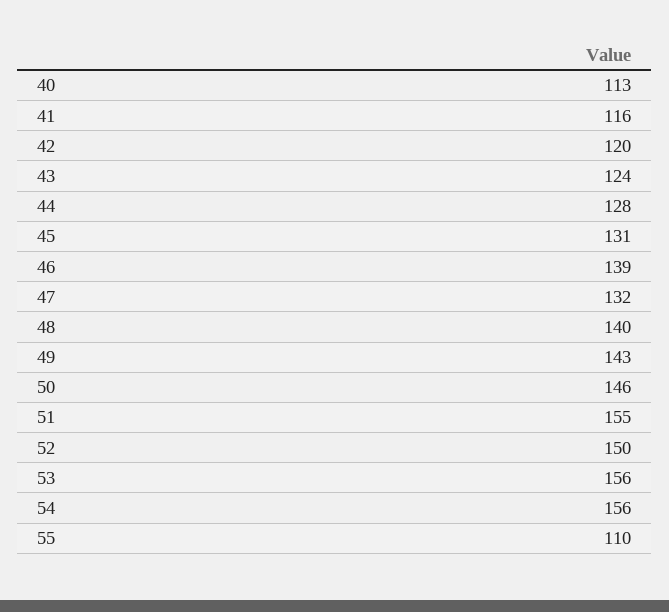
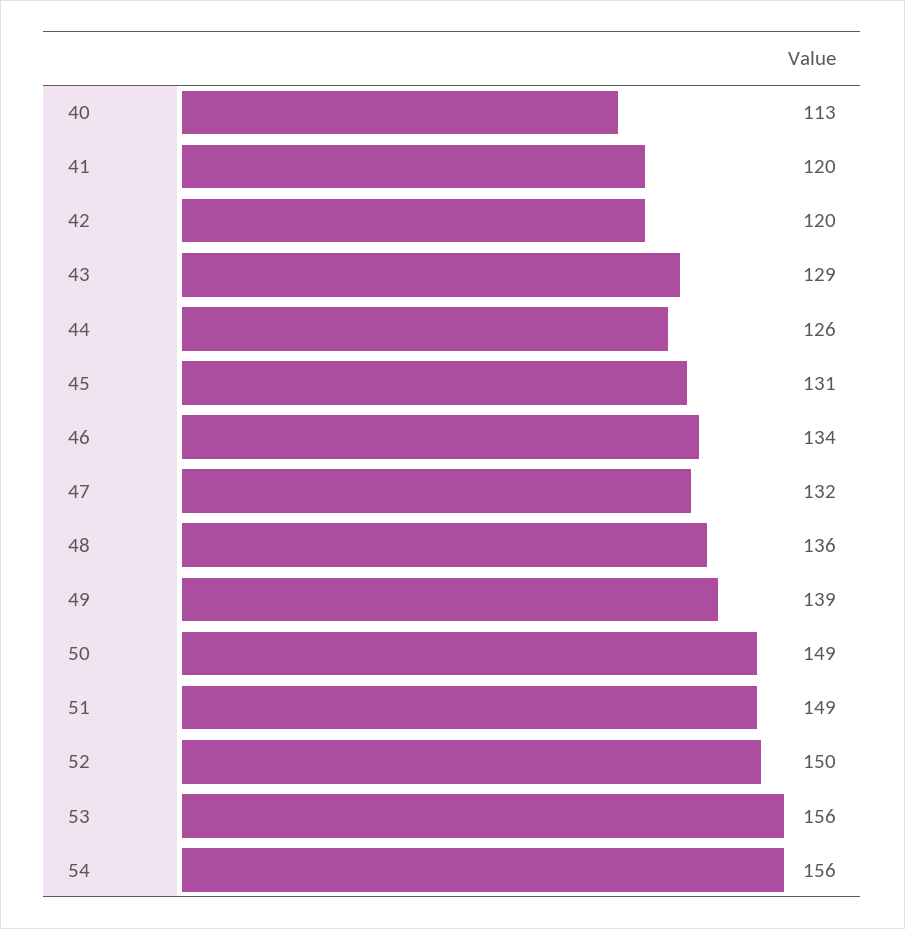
  {
    "40": 113,
-   "41": 116,
+   "41": 120,
    "42": 120,
-   "43": 124,
+   "43": 129,
-   "44": 128,
+   "44": 126,
    "45": 131,
-   "46": 139,
+   "46": 134,
    "47": 132,
-   "48": 140,
+   "48": 136,
-   "49": 143,
+   "49": 139,
-   "50": 146,
+   "50": 149,
-   "51": 155,
+   "51": 149,
    "52": 150,
    "53": 156,
-   "54": 156,
+   "54": 156
-   "55": 110
  }

